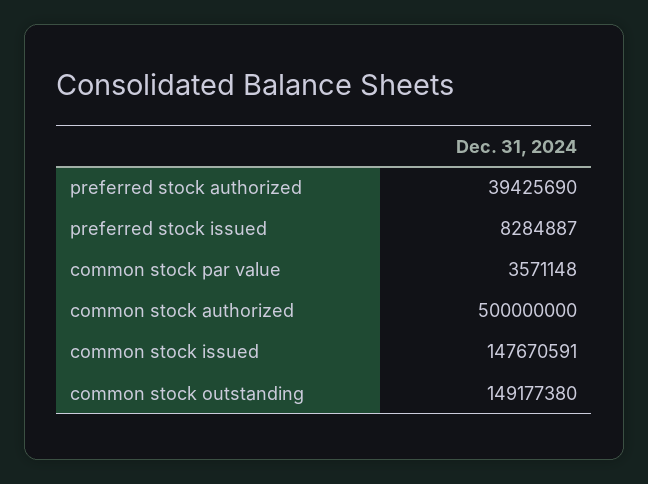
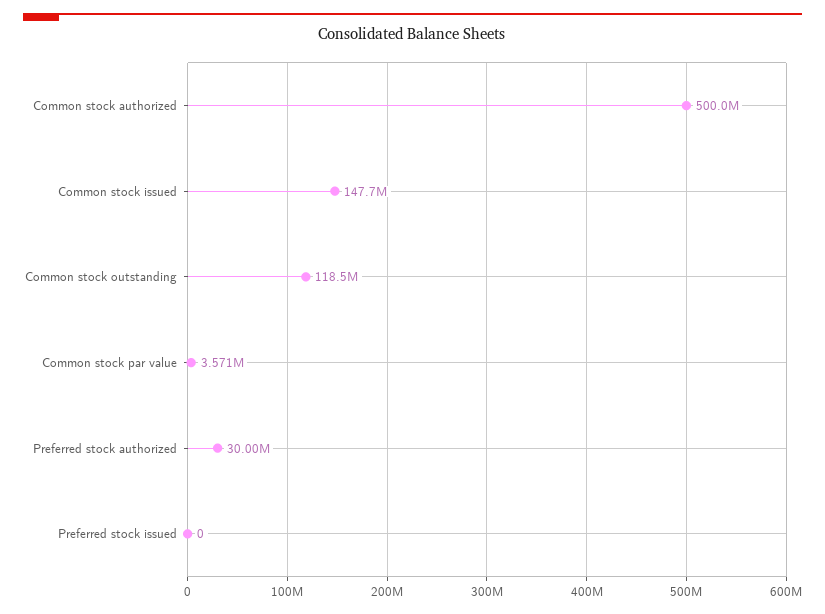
  {
-   "preferred stock authorized": 39425690,
+   "preferred stock authorized": 30000000,
-   "preferred stock issued": 8284887,
+   "preferred stock issued": 0,
    "common stock par value": 3571148,
    "common stock authorized": 500000000,
    "common stock issued": 147670591,
-   "common stock outstanding": 149177380
+   "common stock outstanding": 118500000
  }

